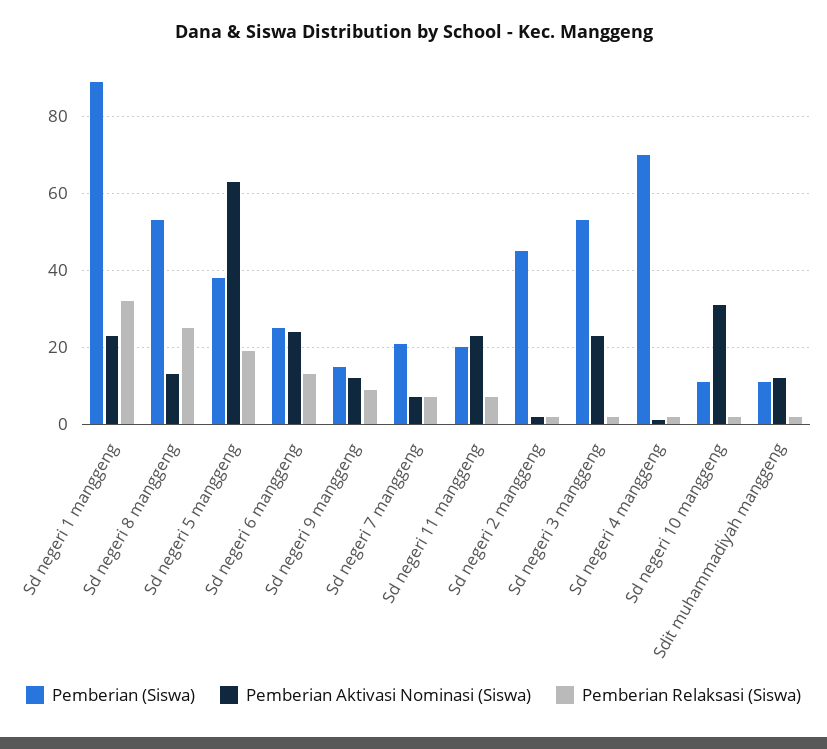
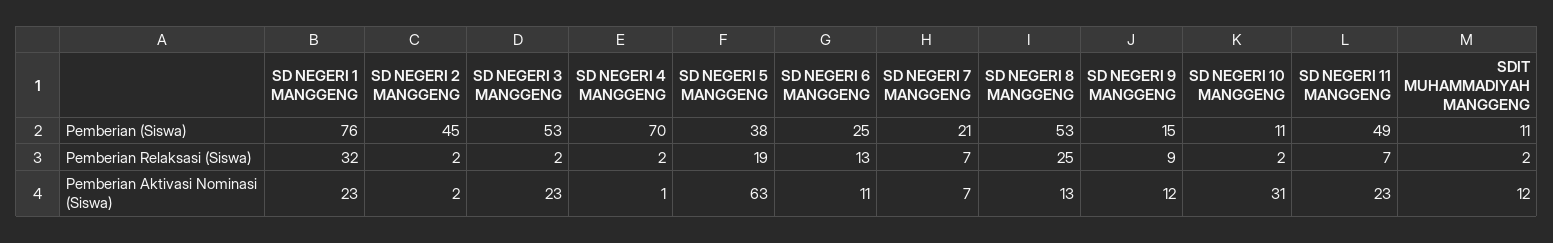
  {
    "Pemberian (Siswa)": {
-     "Sd negeri 1 manggeng": 90,
+     "Sd negeri 1 manggeng": 76,
      "Sd negeri 8 manggeng": 53,
      "Sd negeri 5 manggeng": 38,
      "Sd negeri 6 manggeng": 25,
      "Sd negeri 9 manggeng": 15,
      "Sd negeri 7 manggeng": 21,
-     "Sd negeri 11 manggeng": 20,
+     "Sd negeri 11 manggeng": 49,
      "Sd negeri 2 manggeng": 45,
      "Sd negeri 3 manggeng": 53,
      "Sd negeri 4 manggeng": 70,
      "Sd negeri 10 manggeng": 11,
      "Sdit muhammadiyah manggeng": 11
    },
    "Pemberian Aktivasi Nominasi (Siswa)": {
      "Sd negeri 1 manggeng": 23,
      "Sd negeri 8 manggeng": 13,
      "Sd negeri 5 manggeng": 63,
-     "Sd negeri 6 manggeng": 25,
+     "Sd negeri 6 manggeng": 11,
      "Sd negeri 9 manggeng": 12,
      "Sd negeri 7 manggeng": 7,
      "Sd negeri 11 manggeng": 23,
      "Sd negeri 2 manggeng": 2,
      "Sd negeri 3 manggeng": 23,
      "Sd negeri 4 manggeng": 1,
      "Sd negeri 10 manggeng": 31,
      "Sdit muhammadiyah manggeng": 12
    },
    "Pemberian Relaksasi (Siswa)": {
      "Sd negeri 1 manggeng": 32,
      "Sd negeri 8 manggeng": 25,
      "Sd negeri 5 manggeng": 19,
      "Sd negeri 6 manggeng": 13,
      "Sd negeri 9 manggeng": 9,
      "Sd negeri 7 manggeng": 7,
      "Sd negeri 11 manggeng": 7,
      "Sd negeri 2 manggeng": 2,
      "Sd negeri 3 manggeng": 2,
      "Sd negeri 4 manggeng": 2,
      "Sd negeri 10 manggeng": 2,
      "Sdit muhammadiyah manggeng": 2
    }
  }

